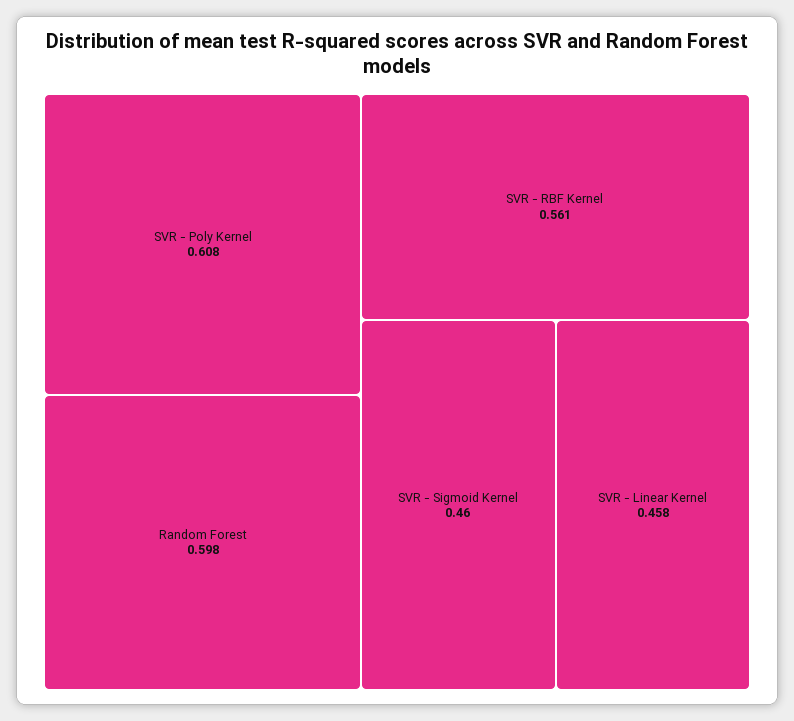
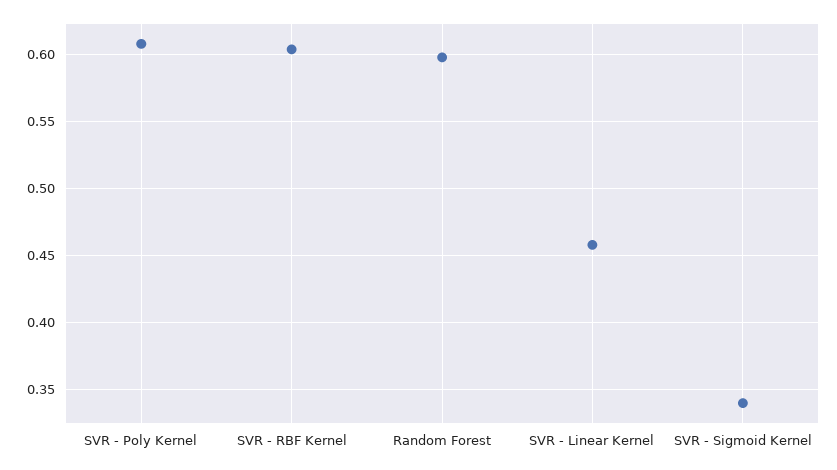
  {
    "SVR - Poly Kernel": 0.608,
    "Random Forest": 0.598,
-   "SVR - RBF Kernel": 0.561,
+   "SVR - RBF Kernel": 0.605,
-   "SVR - Sigmoid Kernel": 0.46,
+   "SVR - Sigmoid Kernel": 0.34,
    "SVR - Linear Kernel": 0.458
  }

